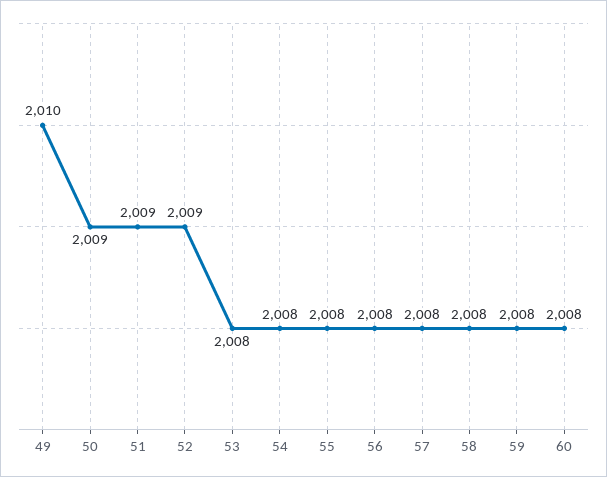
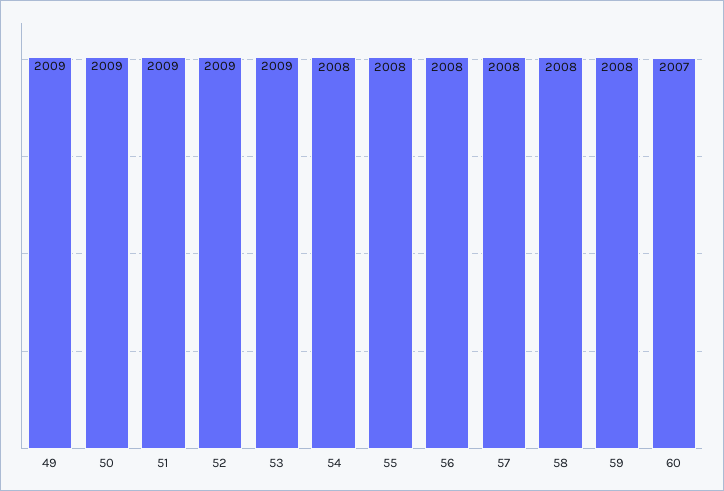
  {
-   "49": 2010,
+   "49": 2009,
    "50": 2009,
    "51": 2009,
    "52": 2009,
-   "53": 2008,
+   "53": 2009,
    "54": 2008,
    "55": 2008,
    "56": 2008,
    "57": 2008,
    "58": 2008,
    "59": 2008,
-   "60": 2008
+   "60": 2007
  }

